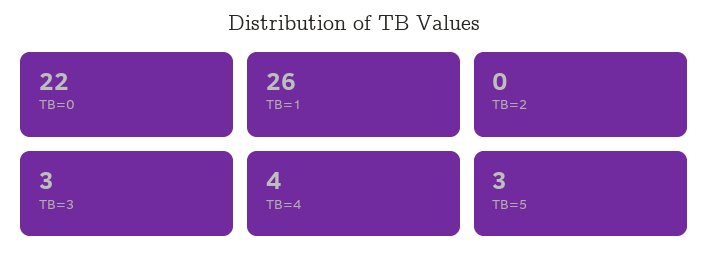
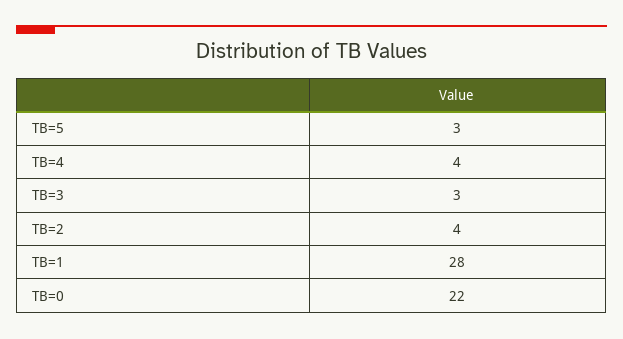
  {
    "TB=0": 22,
-   "TB=1": 26,
+   "TB=1": 28,
-   "TB=2": 0,
+   "TB=2": 4,
    "TB=3": 3,
    "TB=4": 4,
    "TB=5": 3
  }

